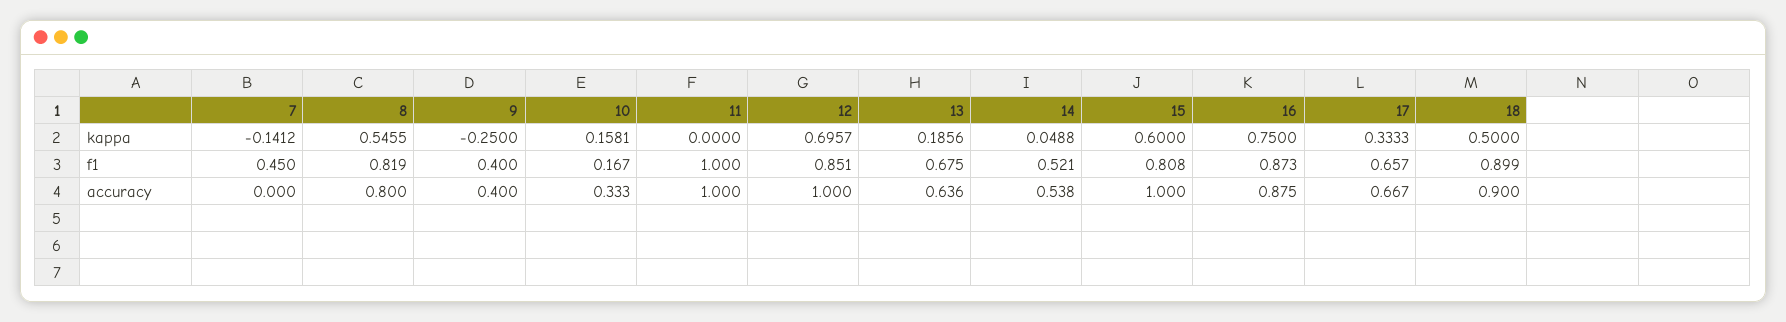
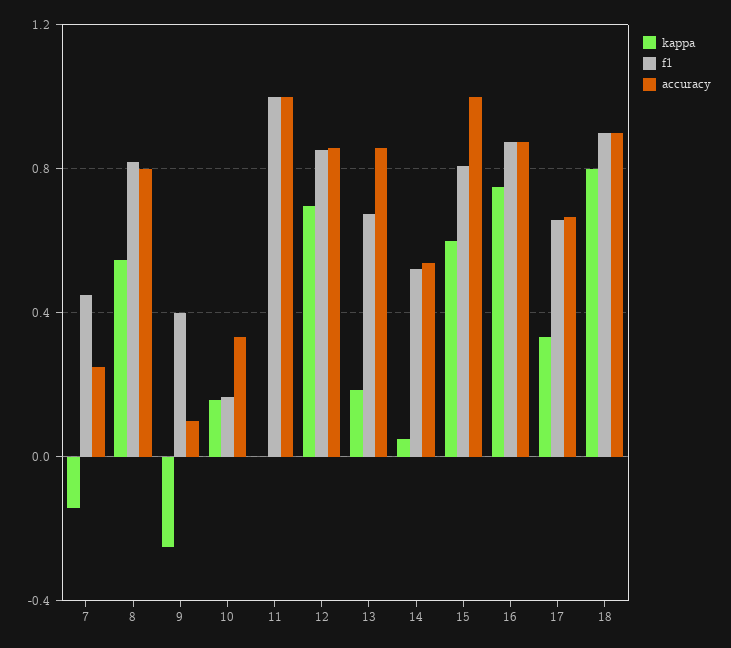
  {
    "kappa": {
      "7": -0.1412,
      "8": 0.5455,
      "9": -0.25,
      "10": 0.1581,
      "11": 0,
      "12": 0.6957,
      "13": 0.1856,
      "14": 0.0488,
      "15": 0.6,
      "16": 0.75,
      "17": 0.3333,
-     "18": 0.5
+     "18": 0.8
    },
    "f1": {
      "7": 0.45,
      "8": 0.819,
      "9": 0.4,
      "10": 0.167,
      "11": 1,
      "12": 0.851,
      "13": 0.675,
      "14": 0.521,
      "15": 0.808,
      "16": 0.873,
      "17": 0.657,
      "18": 0.899
    },
    "accuracy": {
-     "7": 0,
+     "7": 0.25,
      "8": 0.8,
-     "9": 0.4,
+     "9": 0.1,
      "10": 0.333,
      "11": 1,
-     "12": 1,
+     "12": 0.85,
-     "13": 0.636,
+     "13": 0.85,
      "14": 0.538,
      "15": 1,
      "16": 0.875,
      "17": 0.667,
      "18": 0.9
    }
  }

